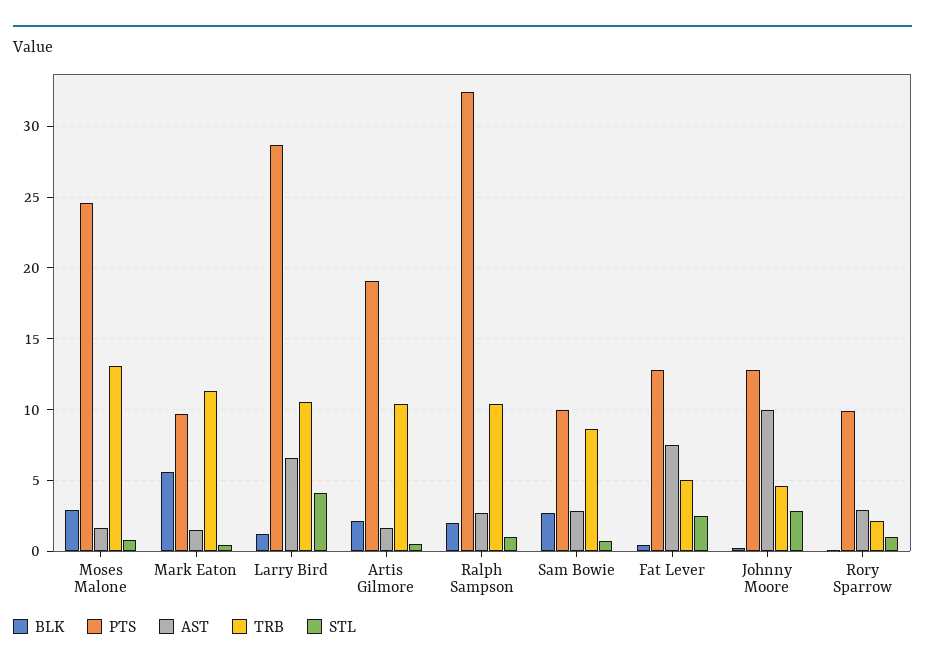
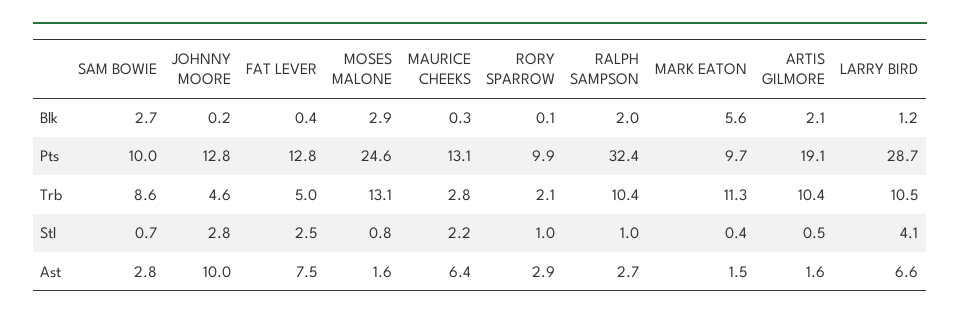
  {
    "BLK": {
      "Moses Malone": 2.9,
      "Mark Eaton": 5.6,
      "Larry Bird": 1.2,
      "Artis Gilmore": 2.1,
      "Ralph Sampson": 2,
      "Sam Bowie": 2.7,
      "Fat Lever": 0.4,
      "Johnny Moore": 0.2,
-     "Rory Sparrow": 0.1
+     "Rory Sparrow": 0.1,
+     "MAURICE CHEEKS": 0.3
    },
    "PTS": {
      "Moses Malone": 24.6,
      "Mark Eaton": 9.7,
      "Larry Bird": 28.7,
      "Artis Gilmore": 19.1,
      "Ralph Sampson": 32.4,
      "Sam Bowie": 10,
      "Fat Lever": 12.8,
      "Johnny Moore": 12.8,
-     "Rory Sparrow": 9.9
+     "Rory Sparrow": 9.9,
+     "MAURICE CHEEKS": 13.1
    },
    "AST": {
      "Moses Malone": 1.6,
      "Mark Eaton": 1.5,
      "Larry Bird": 6.6,
      "Artis Gilmore": 1.6,
      "Ralph Sampson": 2.7,
      "Sam Bowie": 2.8,
      "Fat Lever": 7.5,
      "Johnny Moore": 10,
-     "Rory Sparrow": 2.9
+     "Rory Sparrow": 2.9,
+     "MAURICE CHEEKS": 6.4
    },
    "TRB": {
      "Moses Malone": 13.1,
      "Mark Eaton": 11.3,
      "Larry Bird": 10.5,
      "Artis Gilmore": 10.4,
      "Ralph Sampson": 10.4,
      "Sam Bowie": 8.6,
      "Fat Lever": 5,
      "Johnny Moore": 4.6,
-     "Rory Sparrow": 2.1
+     "Rory Sparrow": 2.1,
+     "MAURICE CHEEKS": 2.8
    },
    "STL": {
      "Moses Malone": 0.8,
      "Mark Eaton": 0.4,
      "Larry Bird": 4.1,
      "Artis Gilmore": 0.5,
      "Ralph Sampson": 1,
      "Sam Bowie": 0.7,
      "Fat Lever": 2.5,
      "Johnny Moore": 2.8,
-     "Rory Sparrow": 1
+     "Rory Sparrow": 1,
+     "MAURICE CHEEKS": 2.2
    }
  }

